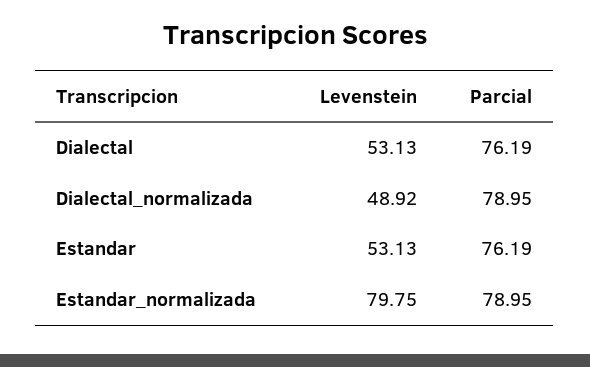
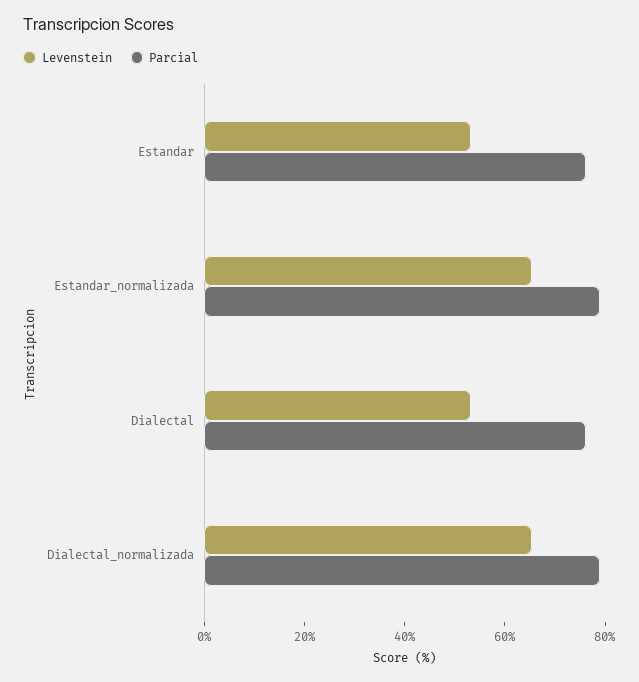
  {
    "Levenstein": {
      "Dialectal": 53.13,
-     "Dialectal_normalizada": 48.92,
+     "Dialectal_normalizada": 65,
      "Estandar": 53.13,
-     "Estandar_normalizada": 79.75
+     "Estandar_normalizada": 65
    },
    "Parcial": {
      "Dialectal": 76.19,
      "Dialectal_normalizada": 78.95,
      "Estandar": 76.19,
      "Estandar_normalizada": 78.95
    }
  }

